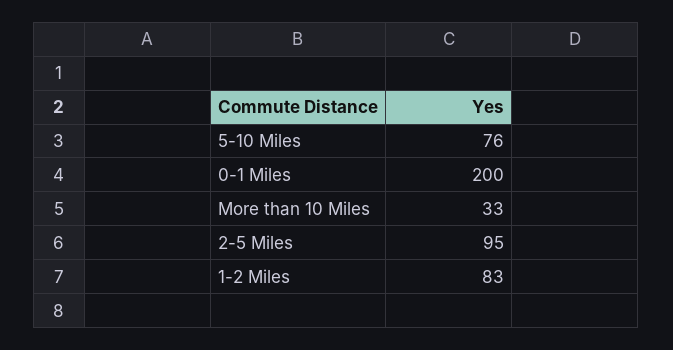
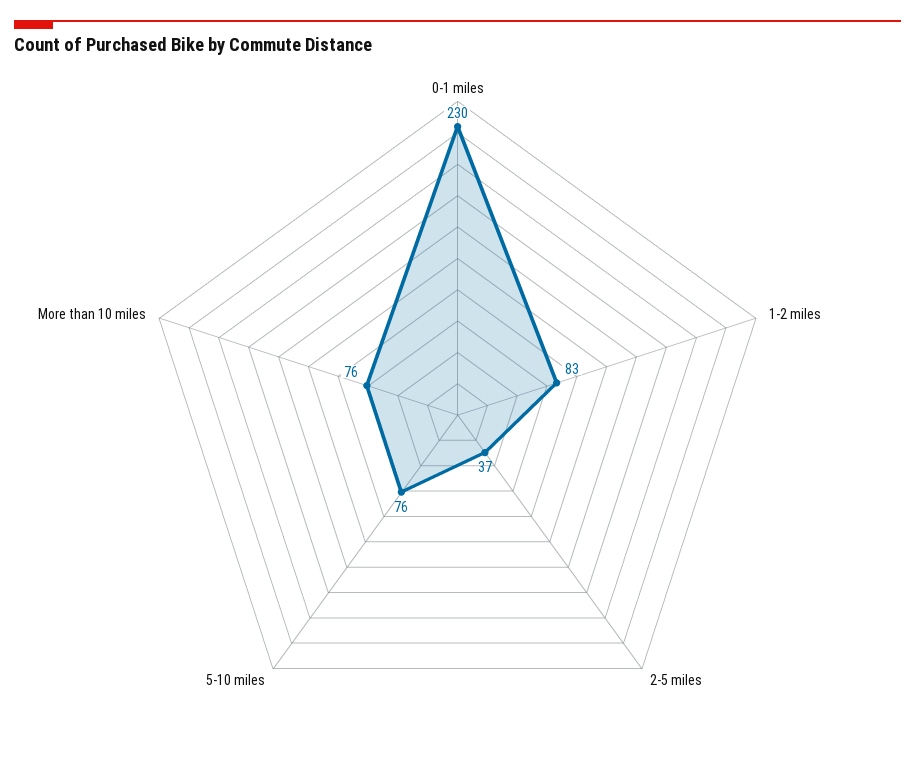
  {
    "5-10 Miles": 76,
-   "0-1 Miles": 200,
+   "0-1 Miles": 230,
-   "More than 10 Miles": 33,
+   "More than 10 Miles": 76,
-   "2-5 Miles": 95,
+   "2-5 Miles": 37,
    "1-2 Miles": 83
  }

